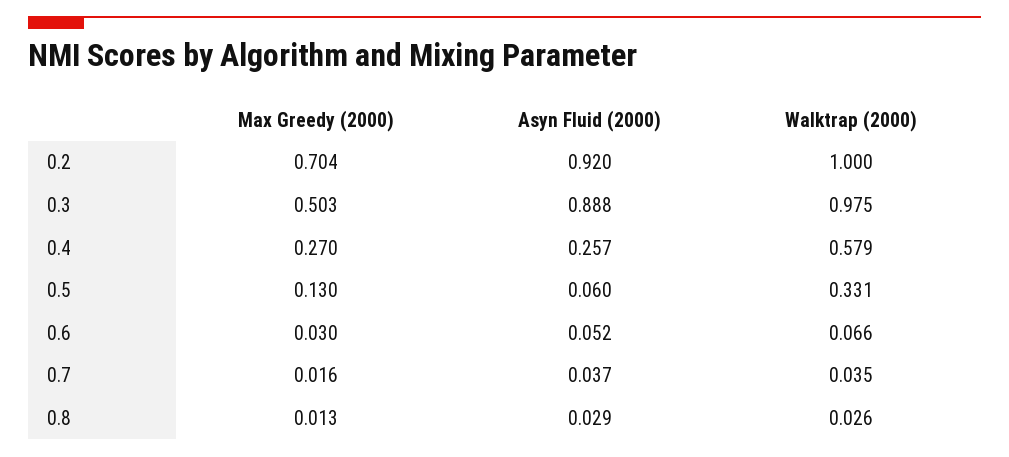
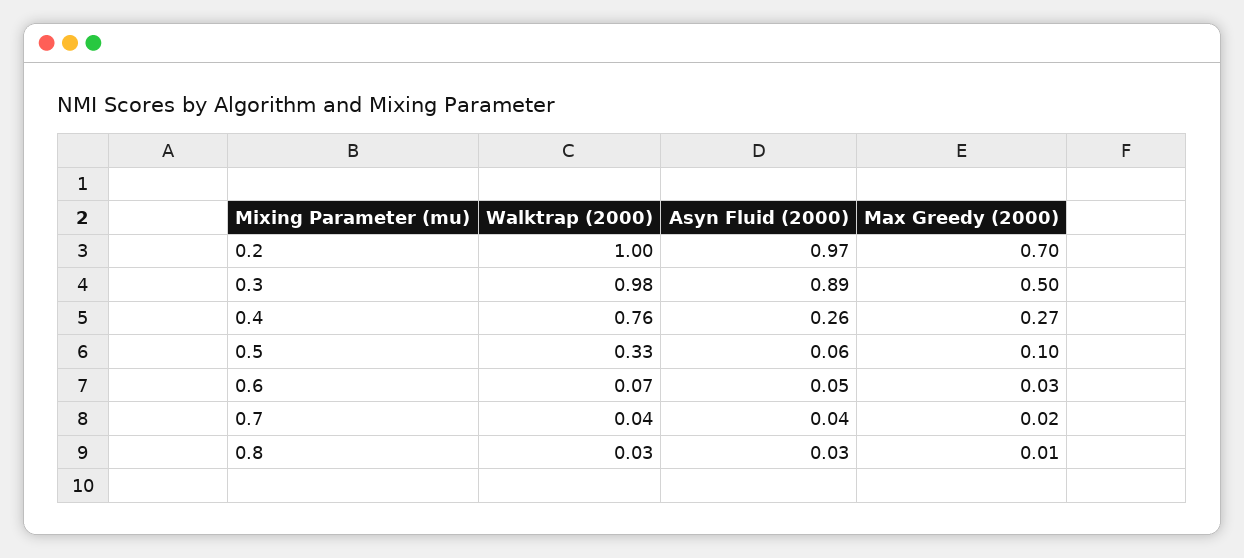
  {
    "Max Greedy (2000)": {
      "0.2": 0.704,
      "0.3": 0.503,
      "0.4": 0.27,
-     "0.5": 0.13,
+     "0.5": 0.1,
      "0.6": 0.03,
      "0.7": 0.016,
      "0.8": 0.013
    },
    "Asyn Fluid (2000)": {
-     "0.2": 0.92,
+     "0.2": 0.97,
      "0.3": 0.888,
      "0.4": 0.257,
      "0.5": 0.06,
      "0.6": 0.052,
      "0.7": 0.037,
      "0.8": 0.029
    },
    "Walktrap (2000)": {
      "0.2": 1,
      "0.3": 0.975,
-     "0.4": 0.579,
+     "0.4": 0.76,
      "0.5": 0.331,
      "0.6": 0.066,
      "0.7": 0.035,
      "0.8": 0.026
    }
  }

